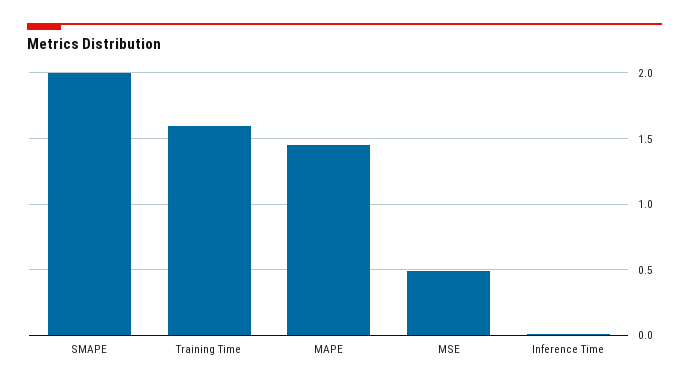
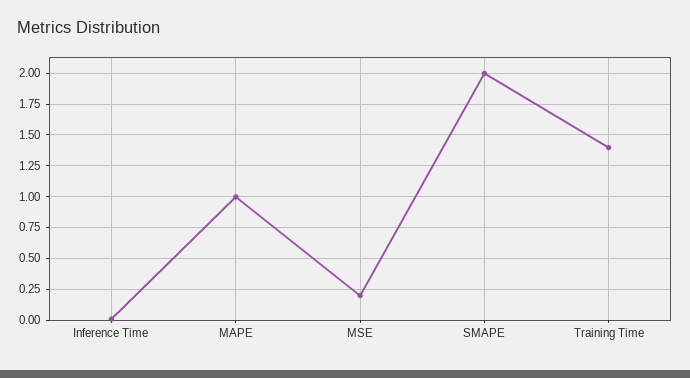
  {
    "SMAPE": 2,
-   "Training Time": 1.6,
+   "Training Time": 1.4,
-   "MAPE": 1.45,
+   "MAPE": 1,
-   "MSE": 0.5,
+   "MSE": 0.2,
    "Inference Time": 0
  }

